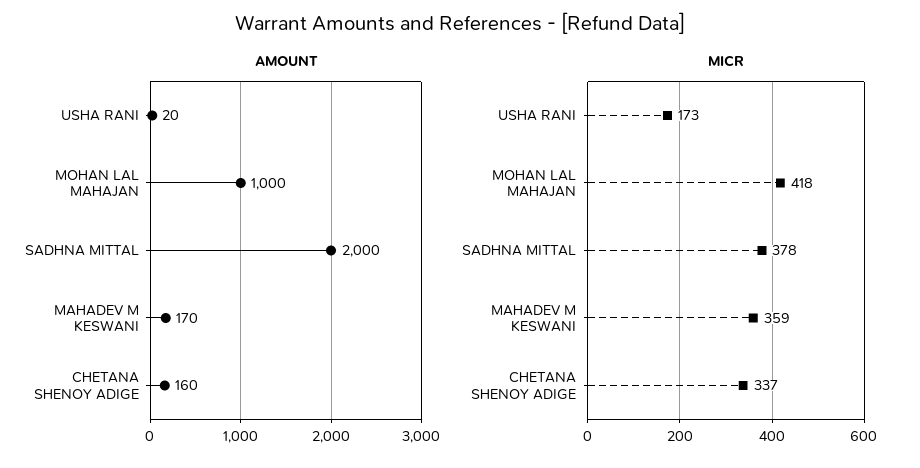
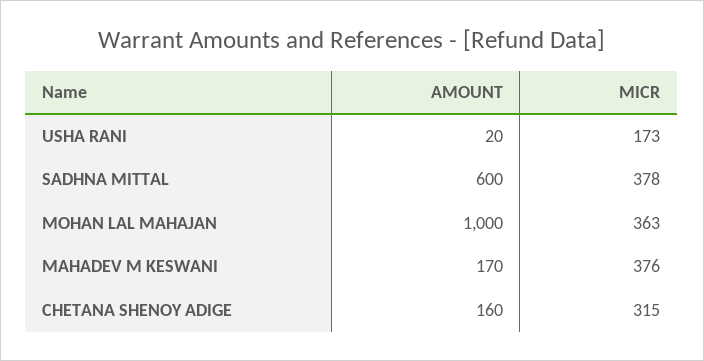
  {
    "AMOUNT": {
      "USHA RANI": 20,
      "MOHAN LAL MAHAJAN": 1000,
-     "SADHNA MITTAL": 2000,
+     "SADHNA MITTAL": 600,
      "MAHADEV M KESWANI": 170,
      "CHETANA SHENOY ADIGE": 160
    },
    "MICR": {
      "USHA RANI": 173,
-     "MOHAN LAL MAHAJAN": 418,
+     "MOHAN LAL MAHAJAN": 363,
      "SADHNA MITTAL": 378,
-     "MAHADEV M KESWANI": 359,
+     "MAHADEV M KESWANI": 376,
-     "CHETANA SHENOY ADIGE": 337
+     "CHETANA SHENOY ADIGE": 315
    }
  }

